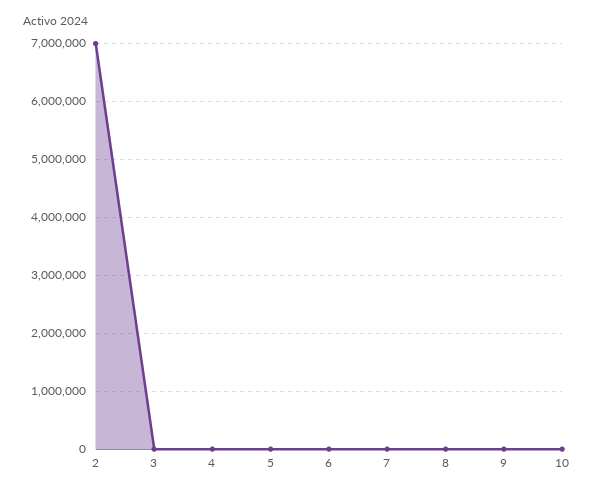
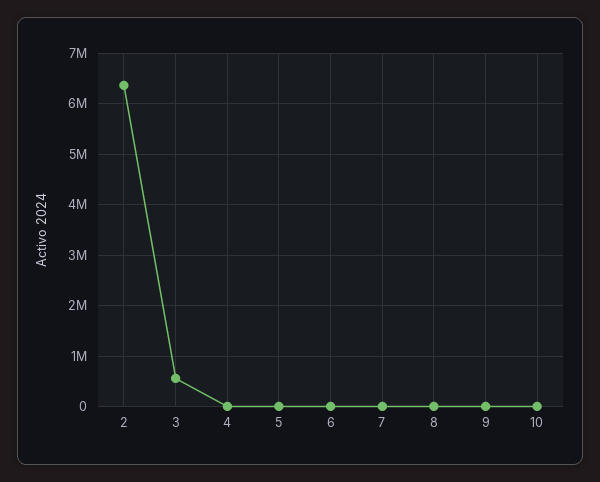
  {
-   "2": 7000000,
+   "2": 6400000,
-   "3": 0,
+   "3": 600000,
    "4": 0,
    "5": 0,
    "6": 0,
    "7": 0,
    "8": 0,
    "9": 0,
    "10": 0
  }

